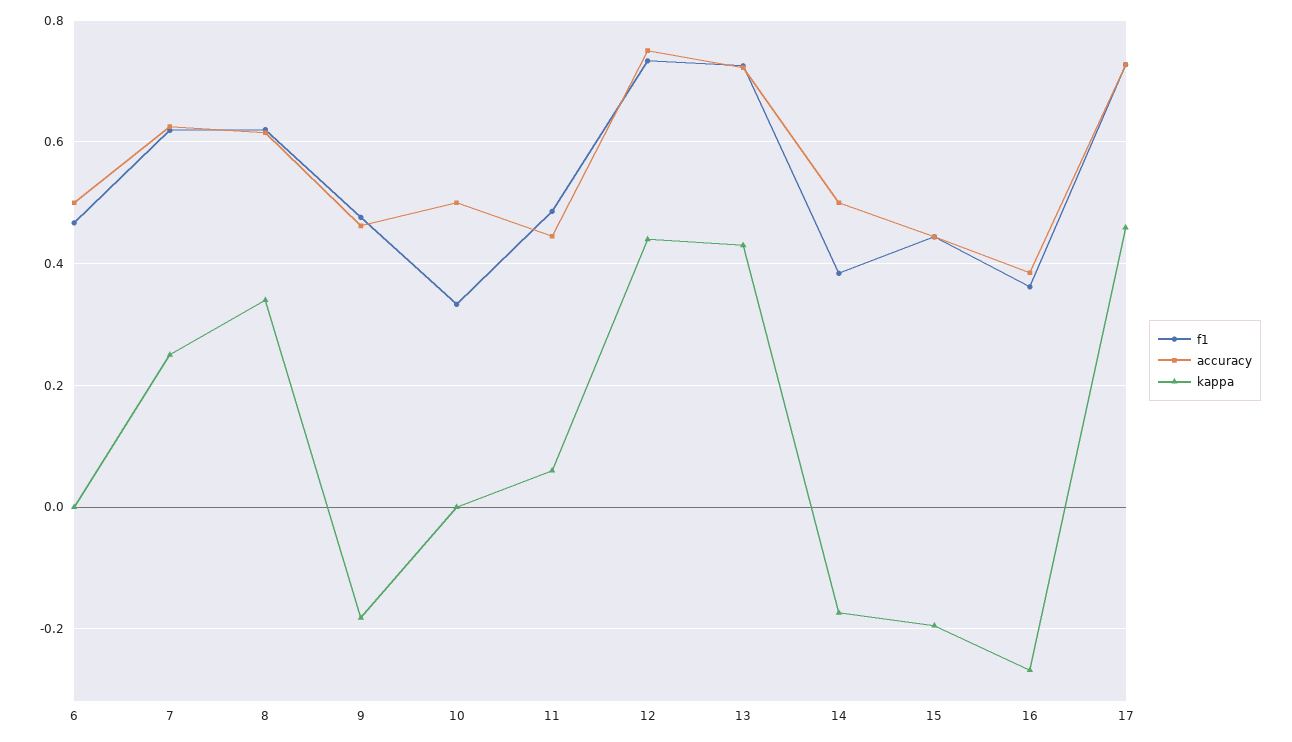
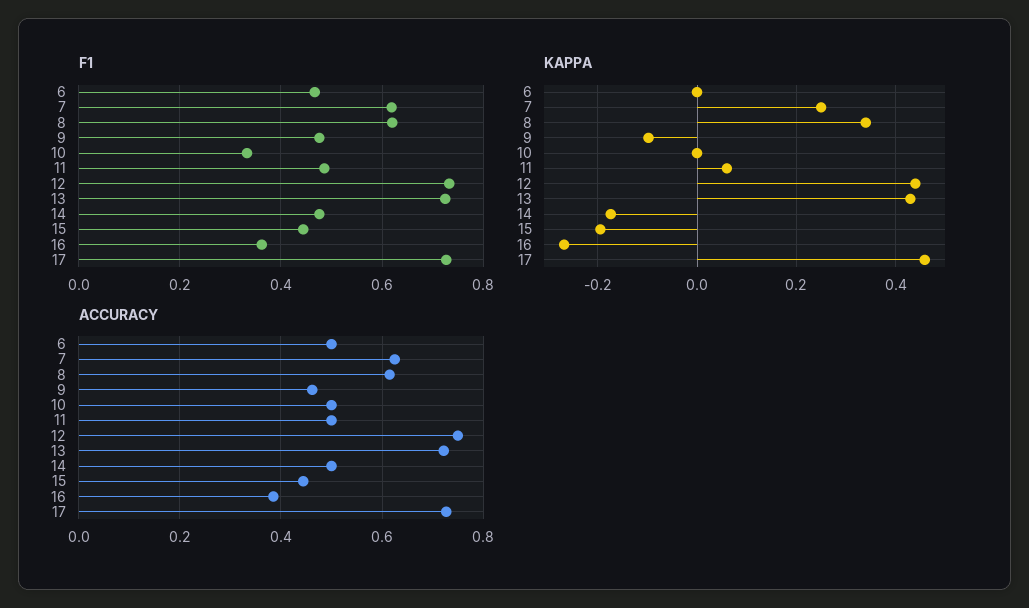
  {
    "f1": {
      "6": 0.46,
      "7": 0.62,
      "8": 0.62,
      "9": 0.48,
      "10": 0.34,
      "11": 0.48,
      "12": 0.74,
      "13": 0.72,
-     "14": 0.38,
+     "14": 0.48,
      "15": 0.44,
      "16": 0.36,
      "17": 0.72
    },
    "accuracy": {
      "6": 0.5,
      "7": 0.62,
      "8": 0.62,
      "9": 0.46,
      "10": 0.5,
-     "11": 0.44,
+     "11": 0.5,
      "12": 0.76,
      "13": 0.72,
      "14": 0.5,
      "15": 0.44,
      "16": 0.38,
      "17": 0.72
    },
    "kappa": {
      "6": 0,
      "7": 0.26,
      "8": 0.34,
-     "9": -0.18,
+     "9": -0.1,
      "10": 0,
      "11": 0.06,
      "12": 0.44,
      "13": 0.44,
      "14": -0.18,
      "15": -0.2,
      "16": -0.26,
      "17": 0.46
    }
  }

